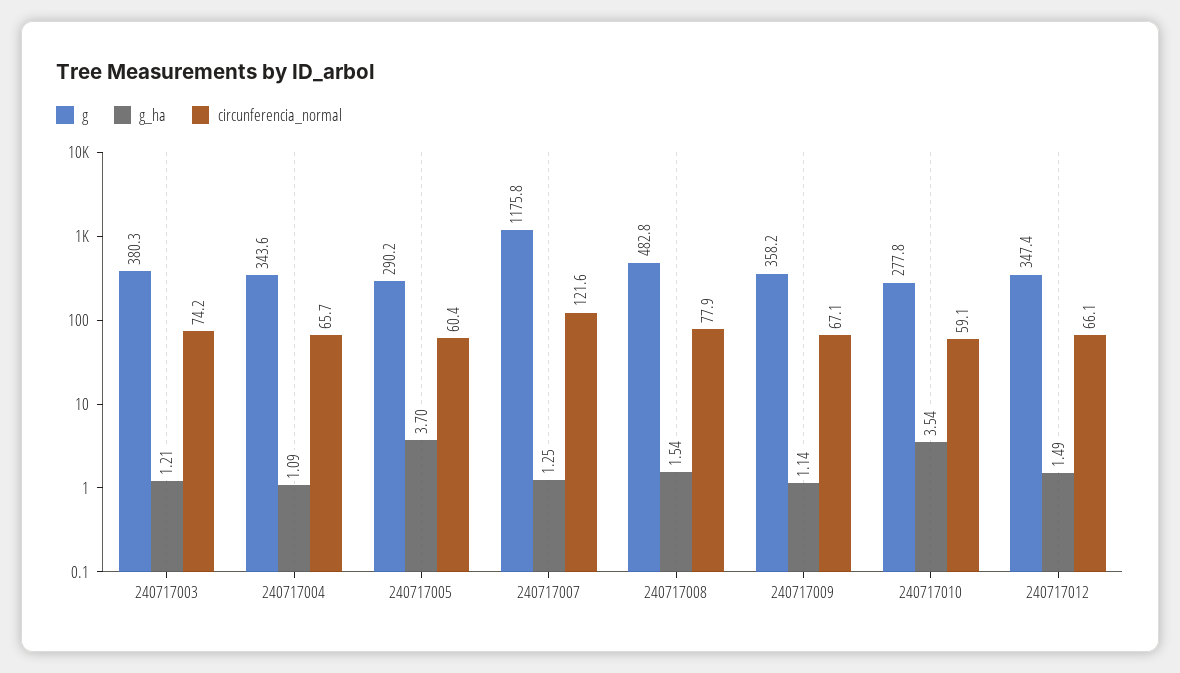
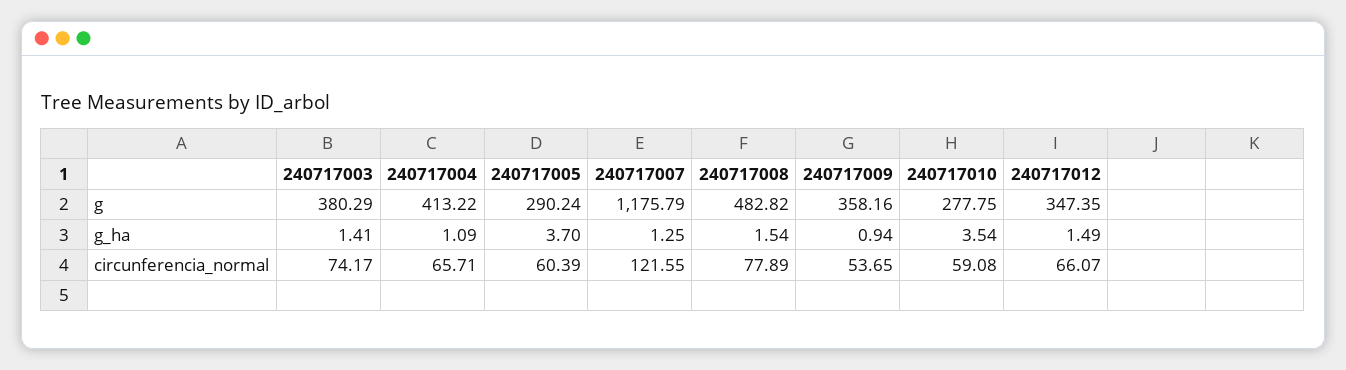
  {
    "g": {
      "240717003": 380.29,
-     "240717004": 343.6,
+     "240717004": 413.22,
      "240717005": 290.24,
      "240717007": 1175.79,
      "240717008": 482.82,
      "240717009": 358.16,
      "240717010": 277.75,
      "240717012": 347.35
    },
    "g_ha": {
-     "240717003": 1.21,
+     "240717003": 1.41,
      "240717004": 1.09,
      "240717005": 3.7,
      "240717007": 1.25,
      "240717008": 1.54,
-     "240717009": 1.14,
+     "240717009": 0.94,
      "240717010": 3.54,
      "240717012": 1.49
    },
    "circunferencia_normal": {
      "240717003": 74.17,
      "240717004": 65.71,
      "240717005": 60.39,
      "240717007": 121.55,
      "240717008": 77.89,
-     "240717009": 67.1,
+     "240717009": 53.65,
      "240717010": 59.08,
      "240717012": 66.07
    }
  }

